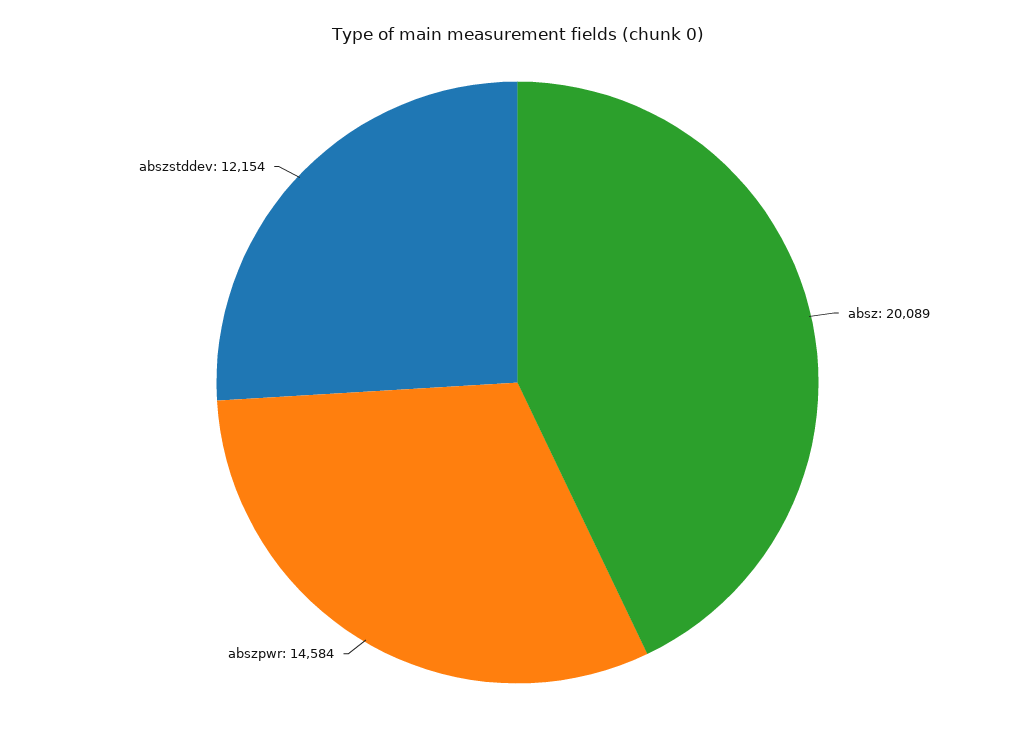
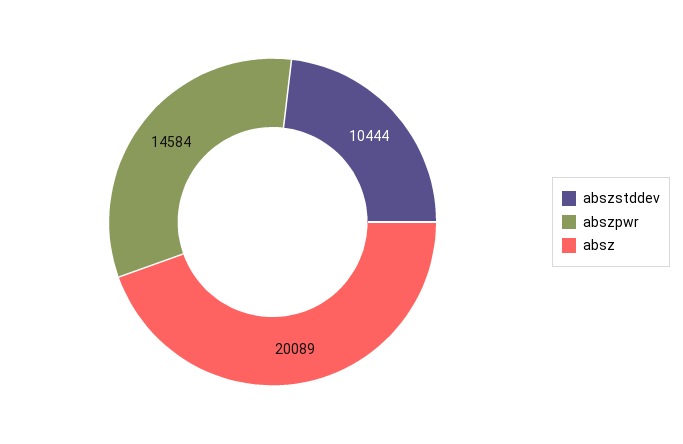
  {
    "absz": 20089,
    "abszpwr": 14584,
-   "abszstddev": 12154
+   "abszstddev": 10444
  }

